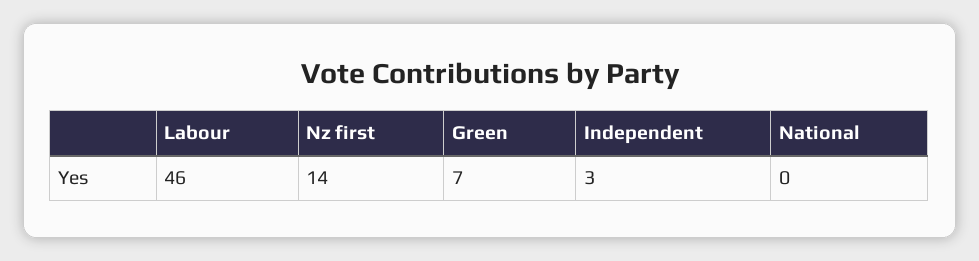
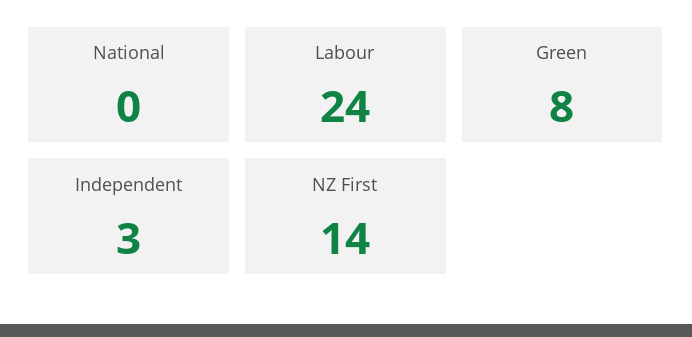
  {
-   "Labour": 46,
+   "Labour": 24,
    "Nz first": 14,
-   "Green": 7,
+   "Green": 8,
    "Independent": 3,
    "National": 0
  }

